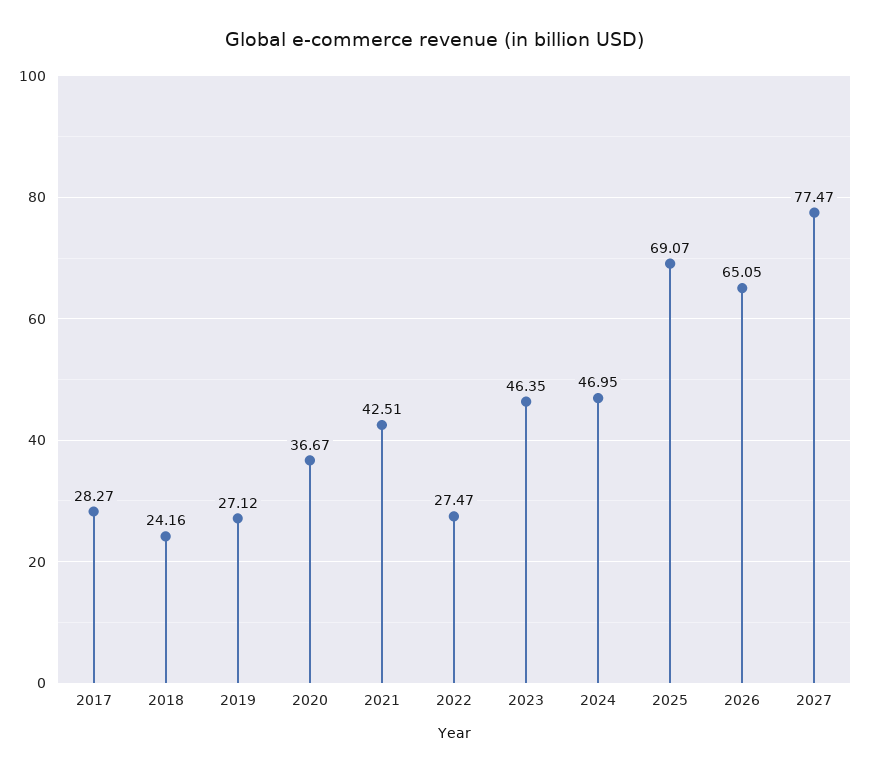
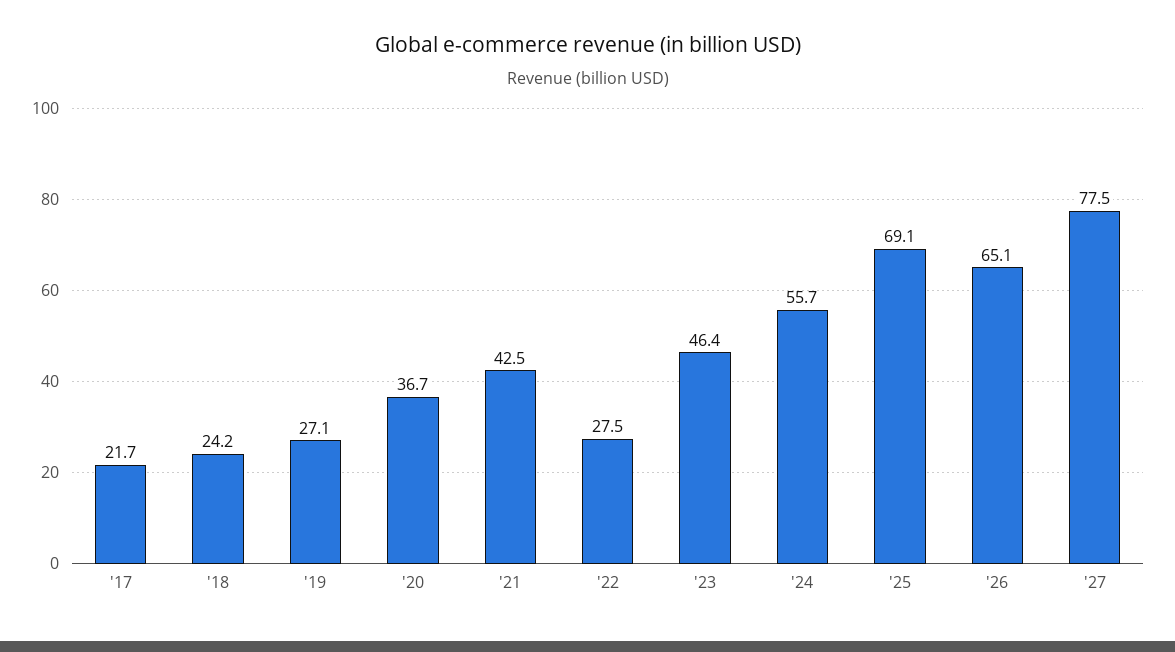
  {
-   "2017": 28.27,
+   "2017": 21.7,
    "2018": 24.16,
    "2019": 27.12,
    "2020": 36.67,
    "2021": 42.51,
    "2022": 27.47,
    "2023": 46.35,
-   "2024": 46.95,
+   "2024": 55.7,
    "2025": 69.07,
    "2026": 65.05,
    "2027": 77.47
  }

